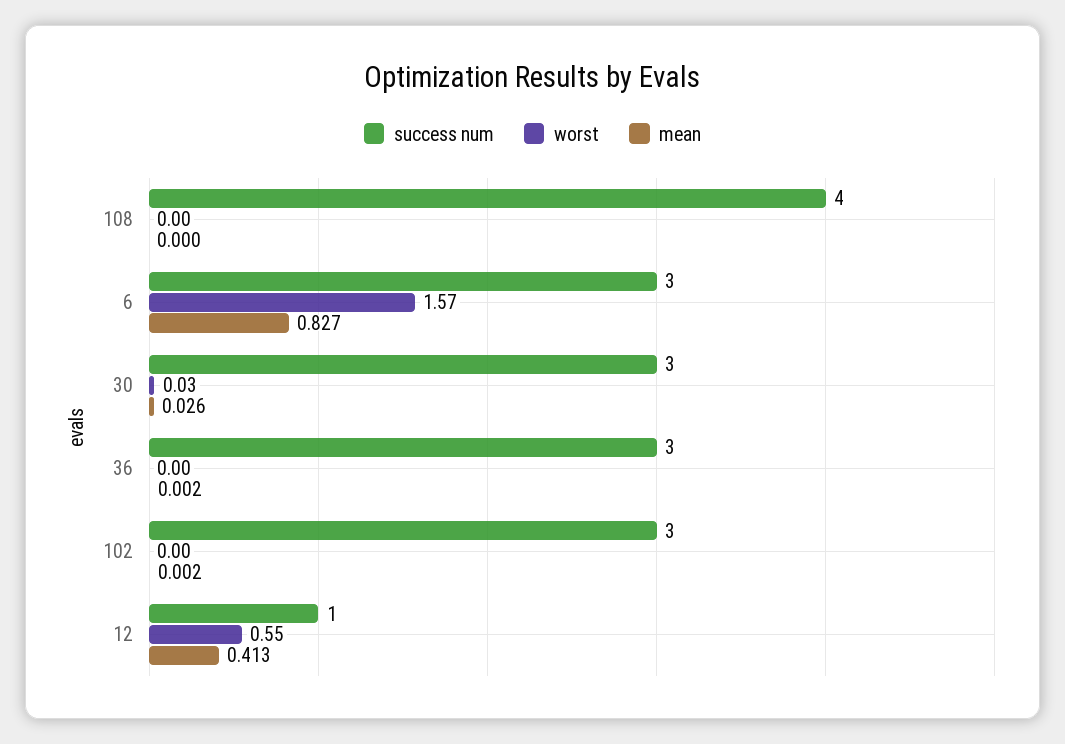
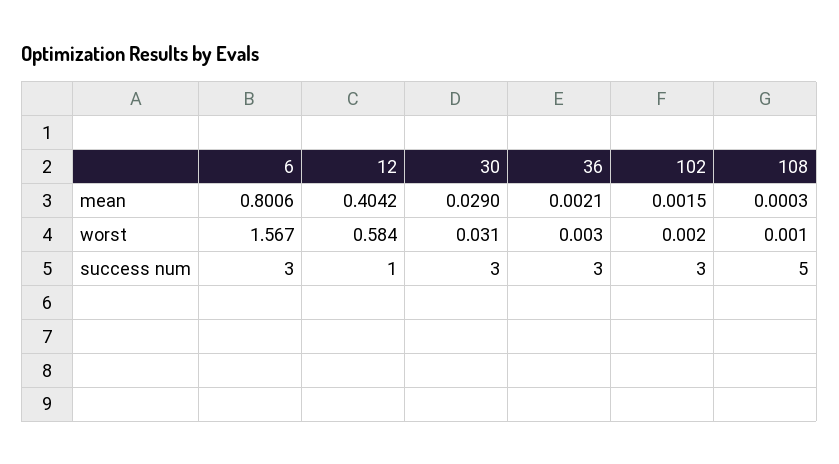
  {
    "success num": {
-     "108": 4,
+     "108": 5,
      "6": 3,
      "30": 3,
      "36": 3,
      "102": 3,
      "12": 1
    },
    "worst": {
      "108": 0.001,
      "6": 1.567,
      "30": 0.031,
      "36": 0.003,
      "102": 0.002,
-     "12": 0.55
+     "12": 0.584
    },
    "mean": {
      "108": 0.0003,
-     "6": 0.827,
+     "6": 0.8006,
-     "30": 0.026,
+     "30": 0.029,
      "36": 0.0021,
      "102": 0.0015,
-     "12": 0.413
+     "12": 0.4042
    }
  }

